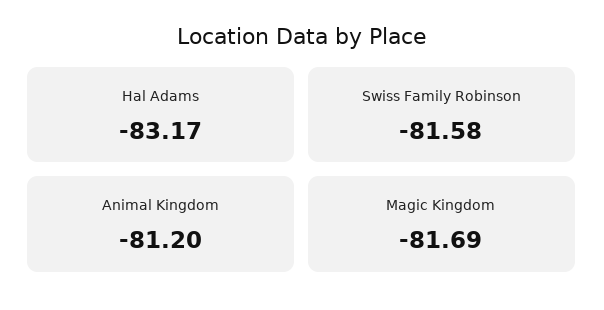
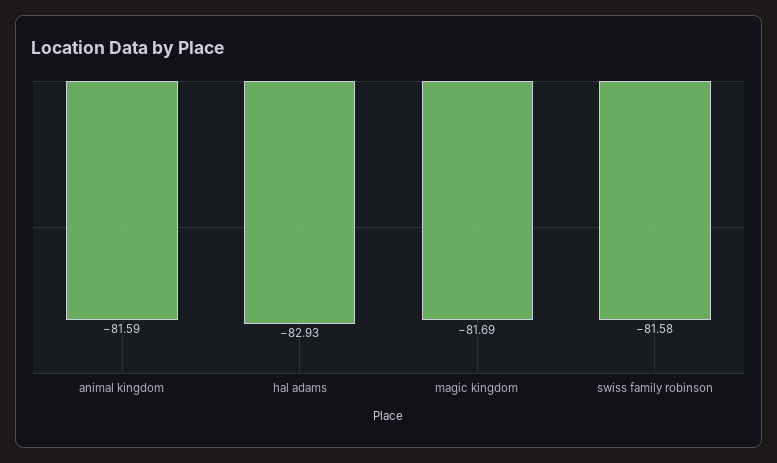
  {
-   "Hal Adams": -83.17,
+   "Hal Adams": -82.93,
    "Swiss Family Robinson": -81.58,
-   "Animal Kingdom": -81.2,
+   "Animal Kingdom": -81.59,
    "Magic Kingdom": -81.69
  }

